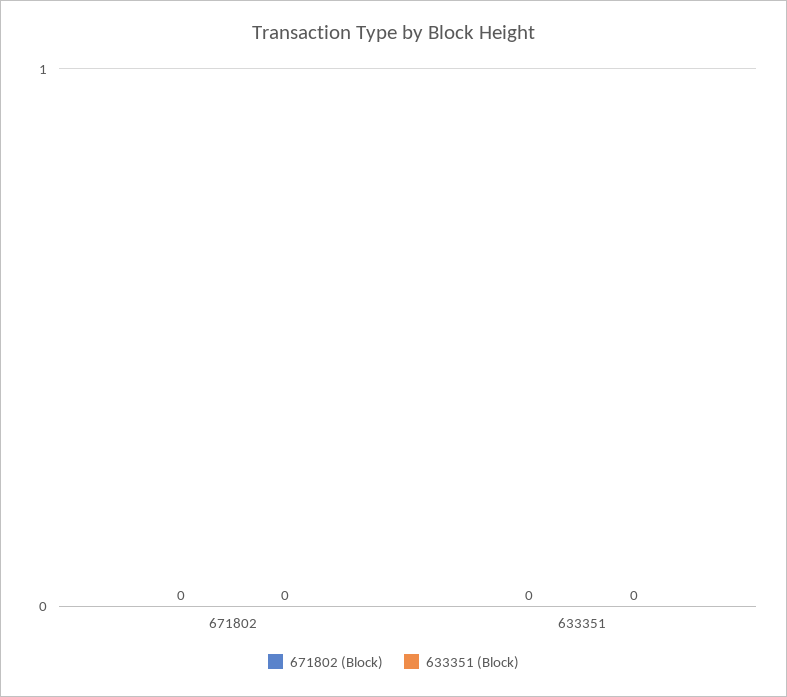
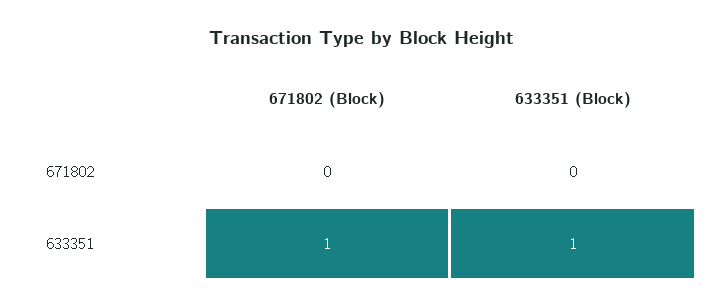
  {
    "671802 (Block)": {
      "671802": 0,
-     "633351": 0
+     "633351": 1
    },
    "633351 (Block)": {
      "671802": 0,
-     "633351": 0
+     "633351": 1
    }
  }

